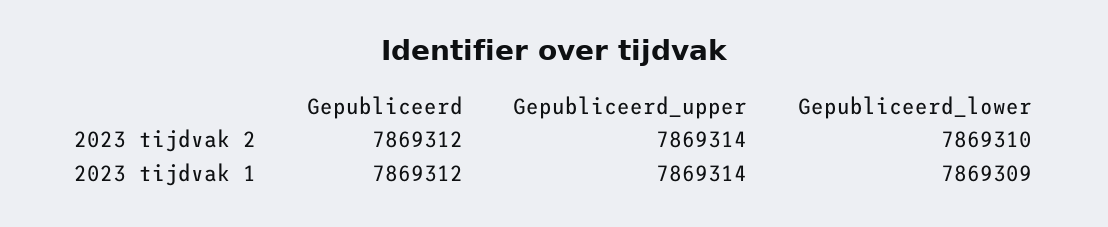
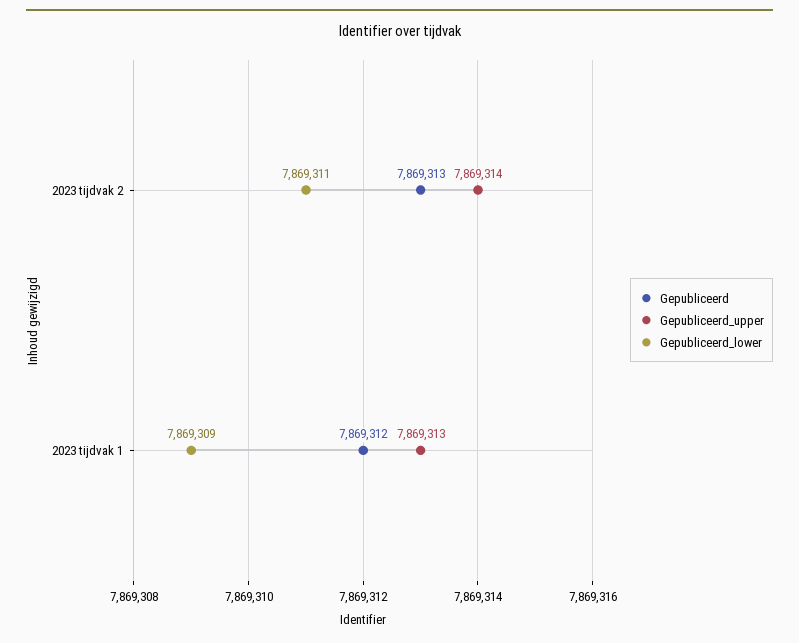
  {
    "Gepubliceerd": {
-     "2023 tijdvak 2": 7869312,
+     "2023 tijdvak 2": 7869313,
      "2023 tijdvak 1": 7869312
    },
    "Gepubliceerd_upper": {
      "2023 tijdvak 2": 7869314,
-     "2023 tijdvak 1": 7869314
+     "2023 tijdvak 1": 7869313
    },
    "Gepubliceerd_lower": {
-     "2023 tijdvak 2": 7869310,
+     "2023 tijdvak 2": 7869311,
      "2023 tijdvak 1": 7869309
    }
  }

